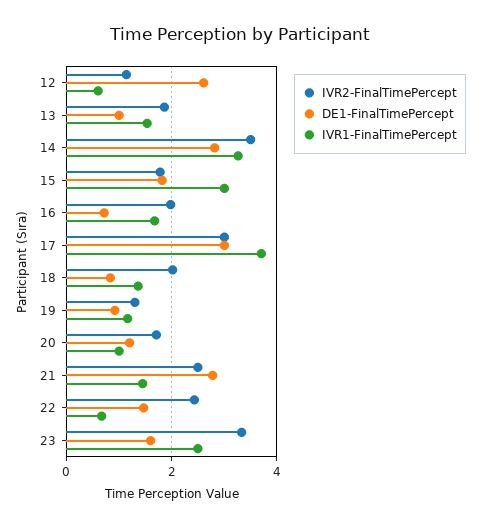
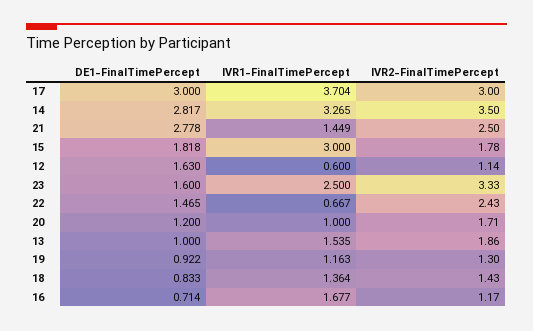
  {
    "IVR2-FinalTimePercept": {
      "12": 1.14,
      "13": 1.86,
      "14": 3.5,
      "15": 1.78,
-     "16": 2,
+     "16": 1.17,
      "17": 3,
-     "18": 2,
+     "18": 1.43,
      "19": 1.3,
      "20": 1.71,
      "21": 2.5,
      "22": 2.43,
      "23": 3.33
    },
    "DE1-FinalTimePercept": {
-     "12": 2.6,
+     "12": 1.63,
      "13": 1,
      "14": 2.817,
      "15": 1.818,
      "16": 0.714,
      "17": 3,
      "18": 0.833,
      "19": 0.922,
      "20": 1.2,
      "21": 2.778,
      "22": 1.465,
      "23": 1.6
    },
    "IVR1-FinalTimePercept": {
      "12": 0.6,
      "13": 1.535,
      "14": 3.265,
      "15": 3,
      "16": 1.677,
      "17": 3.704,
      "18": 1.364,
      "19": 1.163,
      "20": 1,
      "21": 1.449,
      "22": 0.667,
      "23": 2.5
    }
  }

